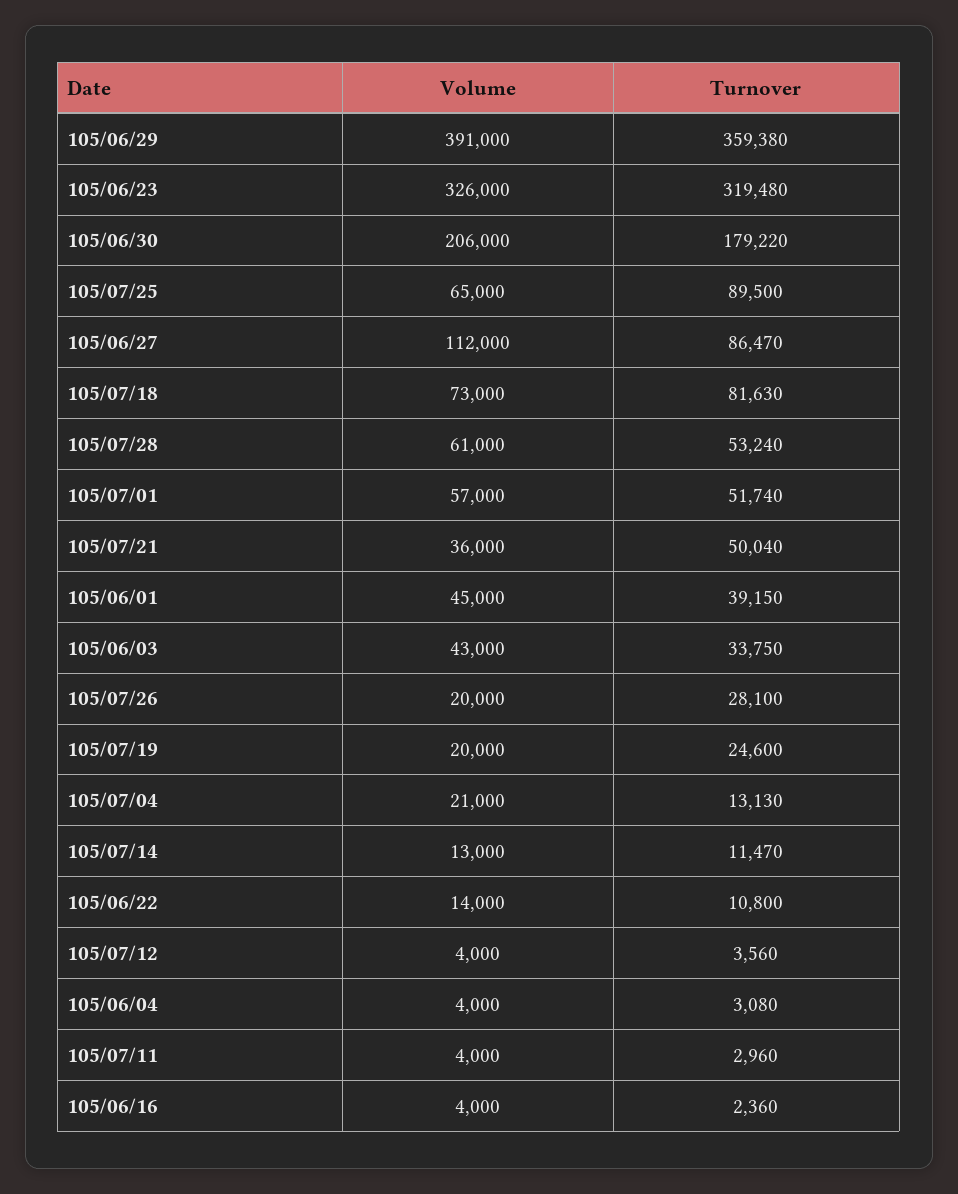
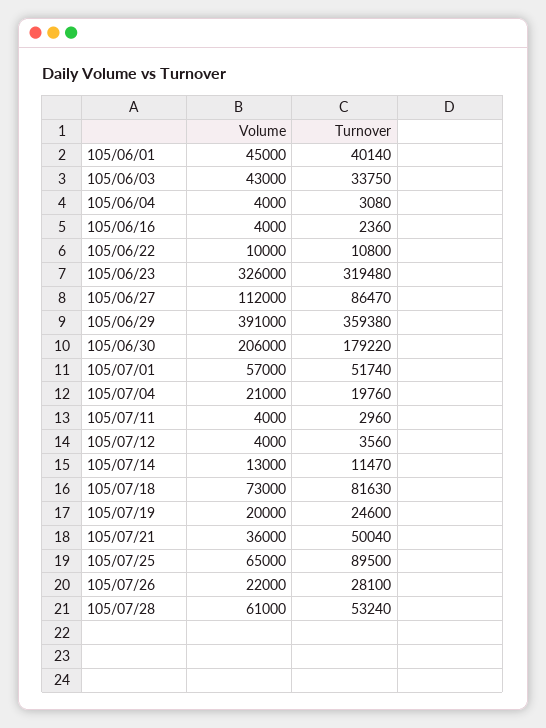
  {
    "Volume": {
      "105/06/29": 391000,
      "105/06/23": 326000,
      "105/06/30": 206000,
      "105/07/25": 65000,
      "105/06/27": 112000,
      "105/07/18": 73000,
      "105/07/28": 61000,
      "105/07/01": 57000,
      "105/07/21": 36000,
      "105/06/01": 45000,
      "105/06/03": 43000,
-     "105/07/26": 20000,
+     "105/07/26": 22000,
      "105/07/19": 20000,
      "105/07/04": 21000,
      "105/07/14": 13000,
-     "105/06/22": 14000,
+     "105/06/22": 10000,
      "105/07/12": 4000,
      "105/06/04": 4000,
      "105/07/11": 4000,
      "105/06/16": 4000
    },
    "Turnover": {
      "105/06/29": 359380,
      "105/06/23": 319480,
      "105/06/30": 179220,
      "105/07/25": 89500,
      "105/06/27": 86470,
      "105/07/18": 81630,
      "105/07/28": 53240,
      "105/07/01": 51740,
      "105/07/21": 50040,
-     "105/06/01": 39150,
+     "105/06/01": 40140,
      "105/06/03": 33750,
      "105/07/26": 28100,
      "105/07/19": 24600,
-     "105/07/04": 13130,
+     "105/07/04": 19760,
      "105/07/14": 11470,
      "105/06/22": 10800,
      "105/07/12": 3560,
      "105/06/04": 3080,
      "105/07/11": 2960,
      "105/06/16": 2360
    }
  }

